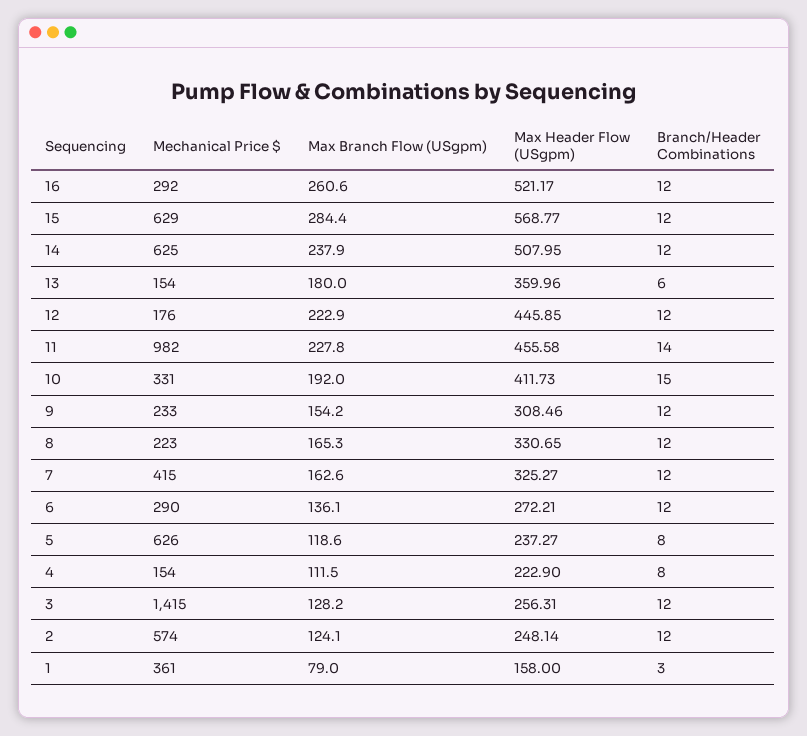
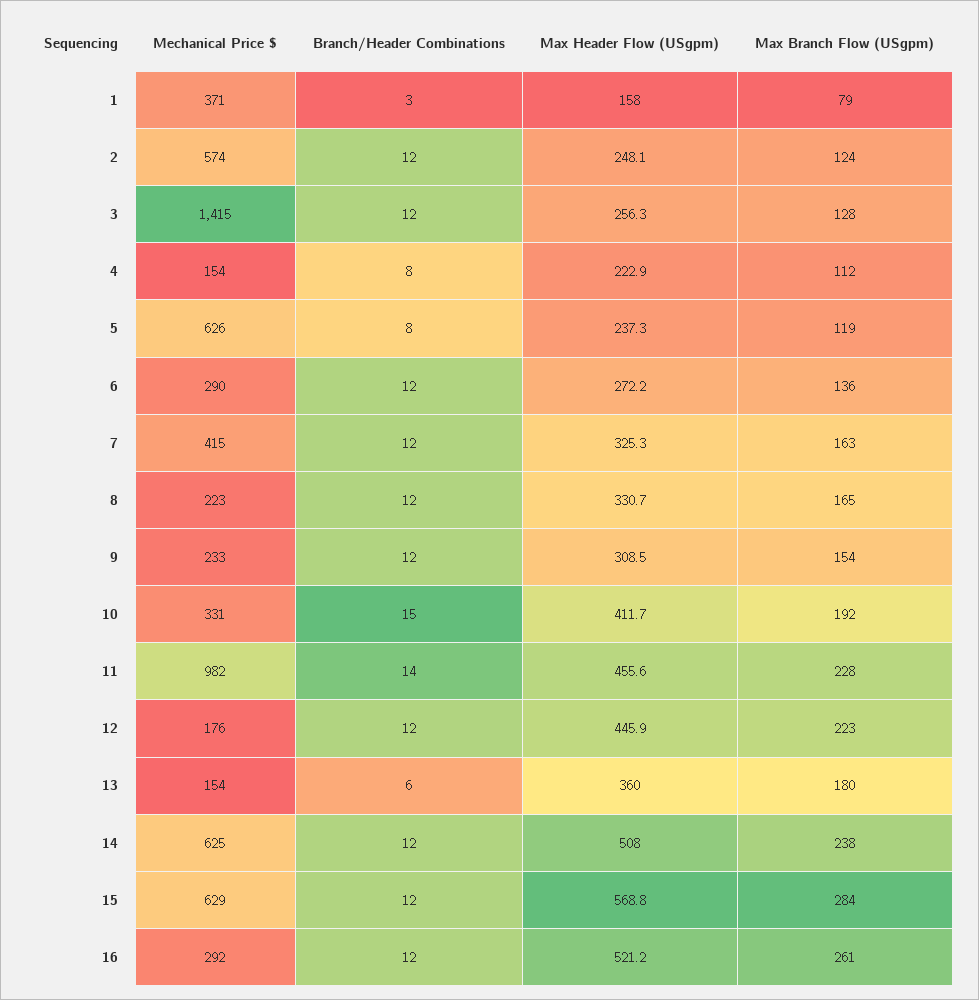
  {
    "Mechanical Price $": {
      "16": 292,
      "15": 629,
      "14": 625,
      "13": 154,
      "12": 176,
      "11": 982,
      "10": 331,
      "9": 233,
      "8": 223,
      "7": 415,
      "6": 290,
      "5": 626,
      "4": 154,
      "3": 1415,
      "2": 574,
-     "1": 361
+     "1": 371
    },
    "Max Branch Flow (USgpm)": {
      "16": 260.6,
      "15": 284.4,
      "14": 237.9,
      "13": 180,
      "12": 222.9,
      "11": 227.8,
      "10": 192,
      "9": 154.2,
      "8": 165.3,
      "7": 162.6,
      "6": 136.1,
      "5": 118.6,
      "4": 111.5,
      "3": 128.2,
      "2": 124.1,
      "1": 79
    },
    "Max Header Flow (USgpm)": {
      "16": 521.17,
      "15": 568.77,
      "14": 507.95,
      "13": 359.96,
      "12": 445.85,
      "11": 455.58,
      "10": 411.73,
      "9": 308.46,
      "8": 330.65,
      "7": 325.27,
      "6": 272.21,
      "5": 237.27,
      "4": 222.9,
      "3": 256.31,
      "2": 248.14,
      "1": 158
    },
    "Branch/Header Combinations": {
      "16": 12,
      "15": 12,
      "14": 12,
      "13": 6,
      "12": 12,
      "11": 14,
      "10": 15,
      "9": 12,
      "8": 12,
      "7": 12,
      "6": 12,
      "5": 8,
      "4": 8,
      "3": 12,
      "2": 12,
      "1": 3
    }
  }

